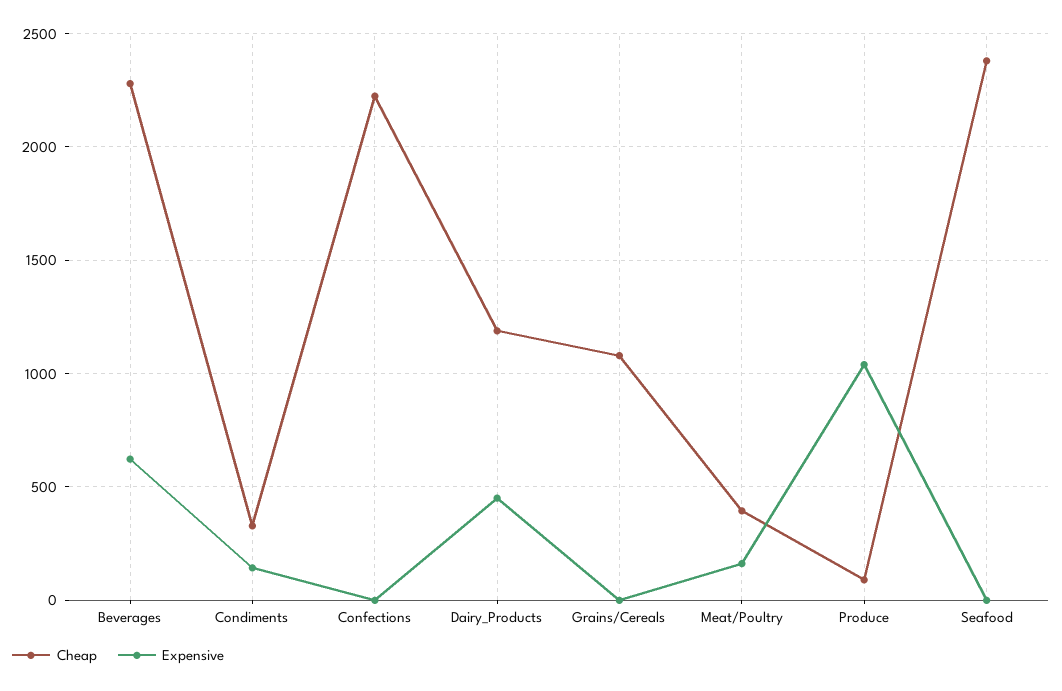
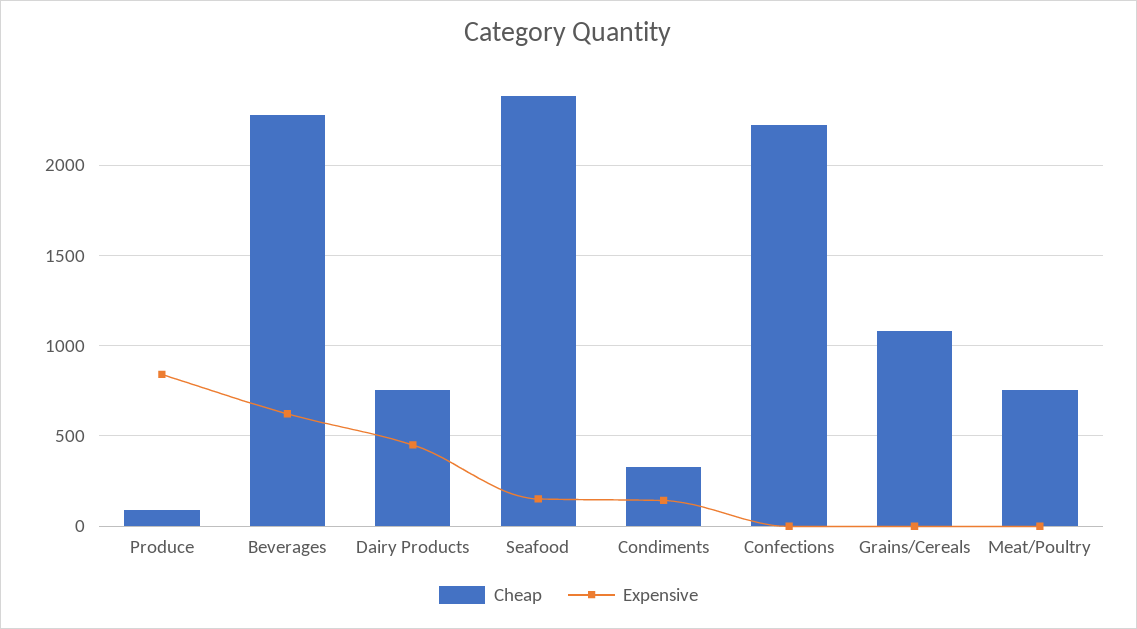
  {
    "Cheap": {
      "Beverages": 2300,
      "Condiments": 350,
      "Confections": 2200,
-     "Dairy_Products": 1200,
+     "Dairy_Products": 750,
      "Grains/Cereals": 1100,
-     "Meat/Poultry": 400,
+     "Meat/Poultry": 750,
      "Produce": 100,
      "Seafood": 2400
    },
    "Expensive": {
      "Beverages": 600,
      "Condiments": 150,
      "Confections": 0,
      "Dairy_Products": 450,
      "Grains/Cereals": 0,
-     "Meat/Poultry": 150,
+     "Meat/Poultry": 0,
-     "Produce": 1050,
+     "Produce": 850,
-     "Seafood": 0
+     "Seafood": 150
    }
  }

